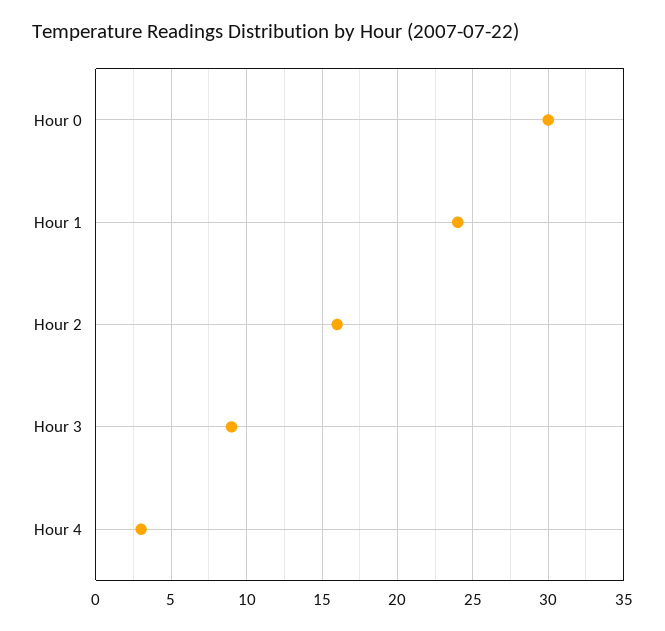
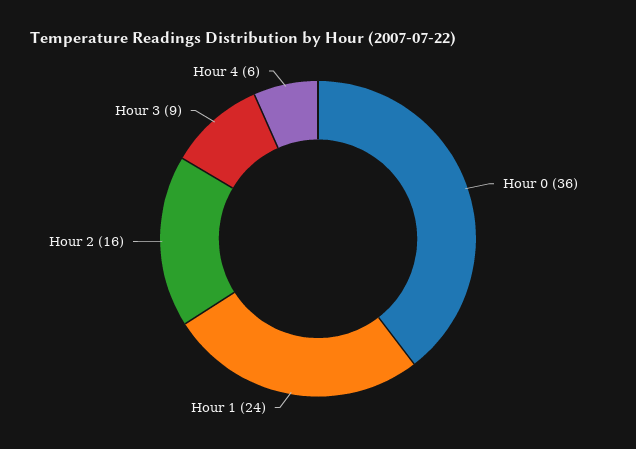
  {
-   "Hour 0": 30,
+   "Hour 0": 36,
    "Hour 1": 24,
    "Hour 2": 16,
    "Hour 3": 9,
-   "Hour 4": 3
+   "Hour 4": 6
  }

